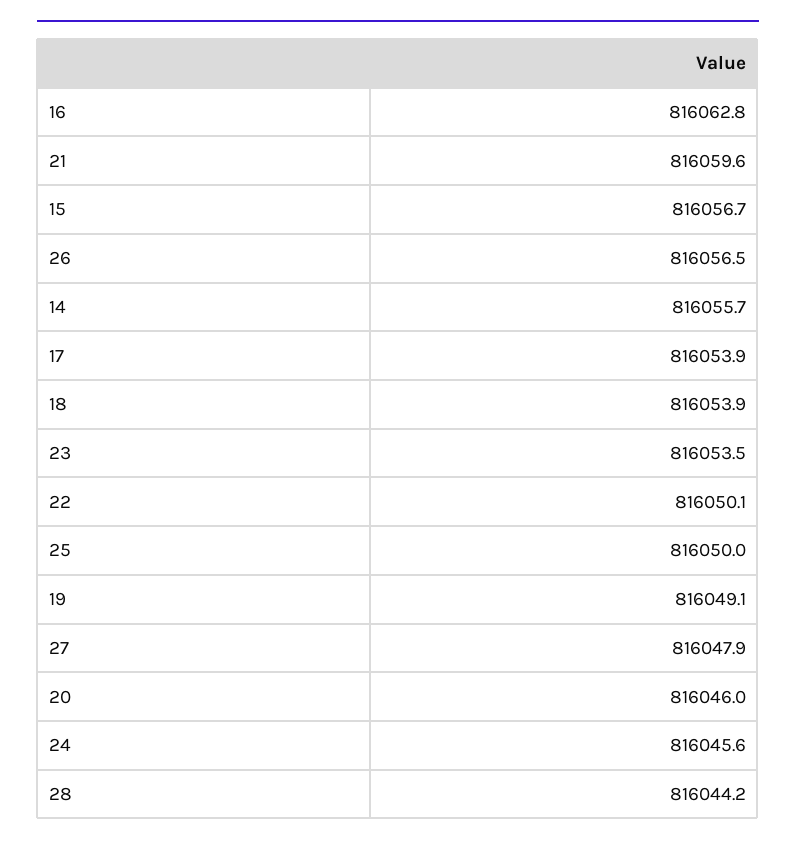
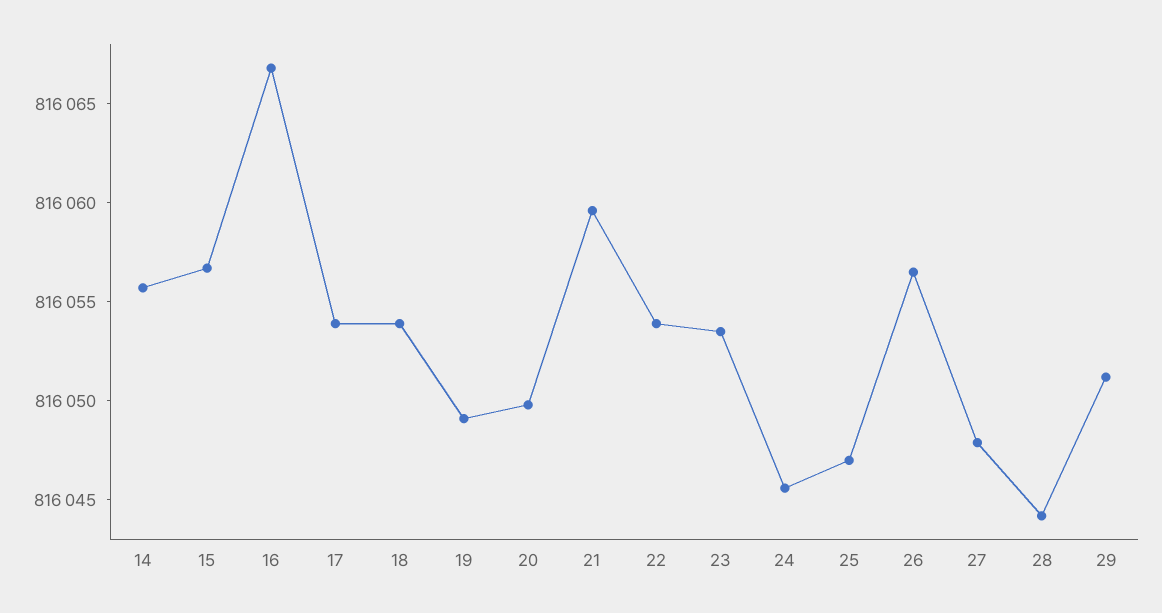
  {
-   "16": 816062.8,
+   "16": 816067,
    "21": 816059.6,
    "15": 816056.7,
    "26": 816056.5,
    "14": 816055.7,
    "17": 816053.9,
    "18": 816053.9,
    "23": 816053.5,
-   "22": 816050.1,
+   "22": 816054,
-   "25": 816050,
+   "25": 816047,
    "19": 816049.1,
    "27": 816047.9,
-   "20": 816046,
+   "20": 816050,
    "24": 816045.6,
-   "28": 816044.2
+   "28": 816044.2,
+   "29": 816051
  }

